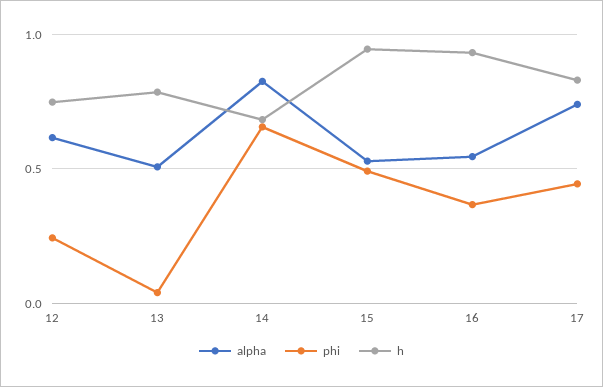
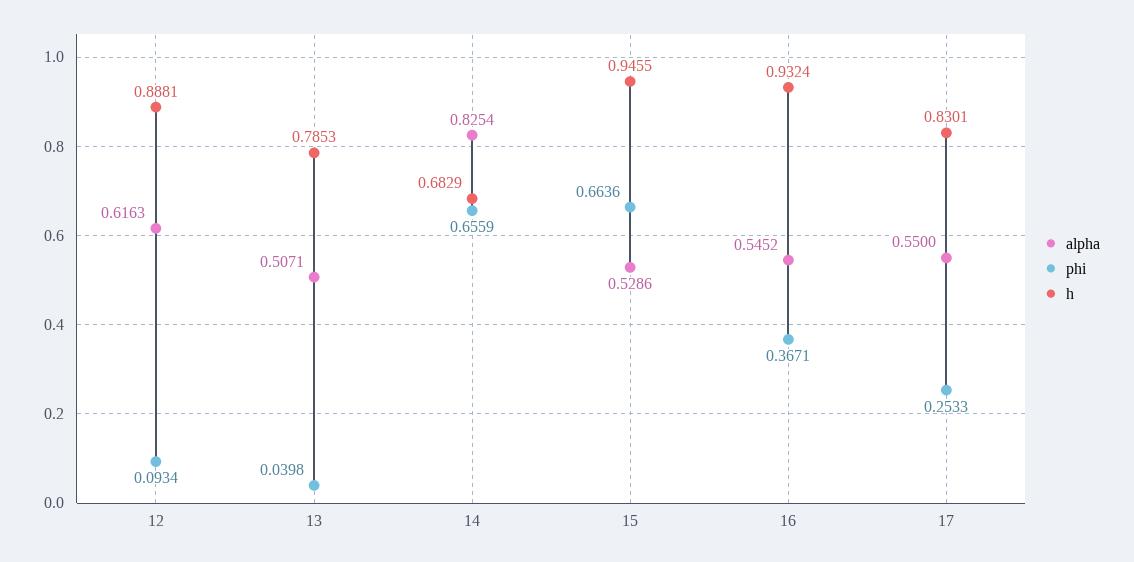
  {
    "alpha": {
      "12": 0.6163,
      "13": 0.5071,
      "14": 0.8254,
      "15": 0.5286,
      "16": 0.5452,
-     "17": 0.75
+     "17": 0.55
    },
    "phi": {
-     "12": 0.25,
+     "12": 0.0934,
      "13": 0.0398,
      "14": 0.6559,
-     "15": 0.5,
+     "15": 0.6636,
      "16": 0.3671,
-     "17": 0.45
+     "17": 0.2533
    },
    "h": {
-     "12": 0.75,
+     "12": 0.8881,
      "13": 0.7853,
      "14": 0.6829,
      "15": 0.9455,
      "16": 0.9324,
      "17": 0.8301
    }
  }

